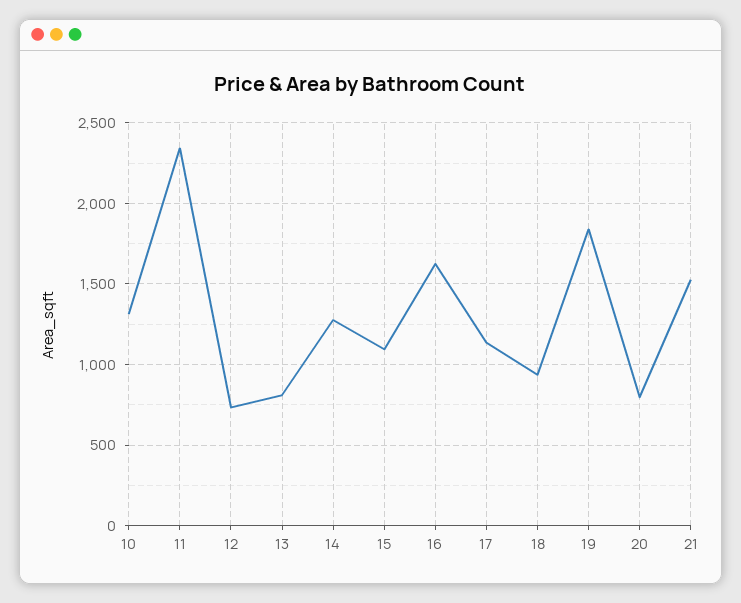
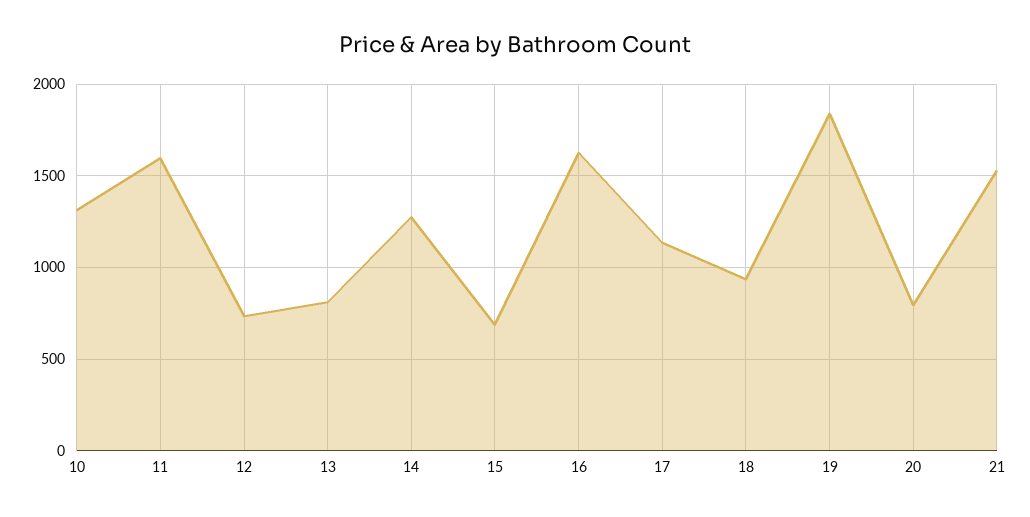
  {
    "10": 1300,
-   "11": 2350,
+   "11": 1600,
    "12": 750,
    "13": 800,
    "14": 1300,
-   "15": 1100,
+   "15": 700,
    "16": 1650,
    "17": 1150,
    "18": 950,
    "19": 1850,
    "20": 800,
    "21": 1550
  }

